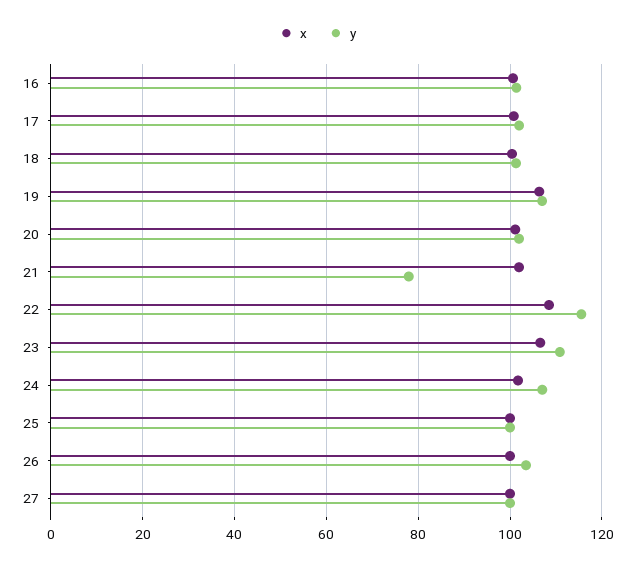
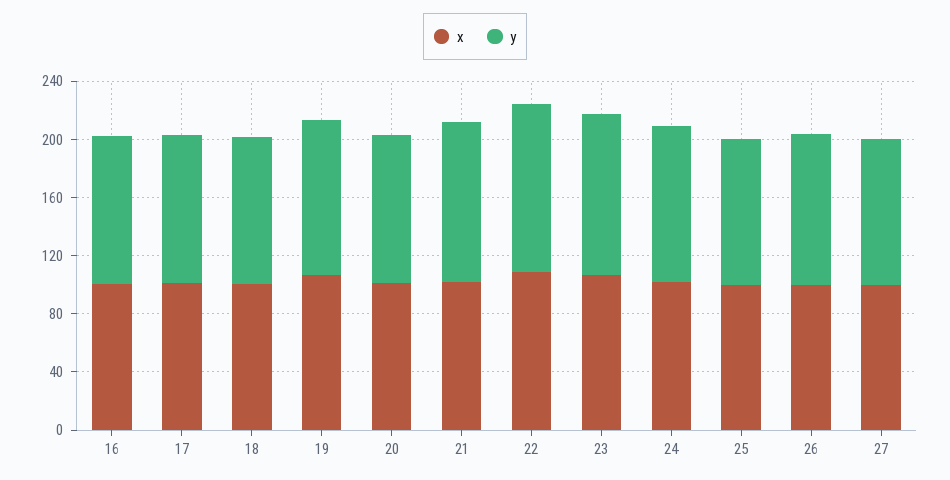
  {
    "x": {
      "16": 100,
      "17": 100,
      "18": 100,
      "19": 106,
      "20": 102,
      "21": 102,
      "22": 108,
      "23": 106,
      "24": 102,
      "25": 100,
      "26": 100,
      "27": 100
    },
    "y": {
      "16": 102,
      "17": 102,
      "18": 102,
      "19": 106,
      "20": 102,
-     "21": 78,
+     "21": 110,
      "22": 116,
      "23": 110,
      "24": 108,
      "25": 100,
      "26": 104,
      "27": 100
    }
  }

